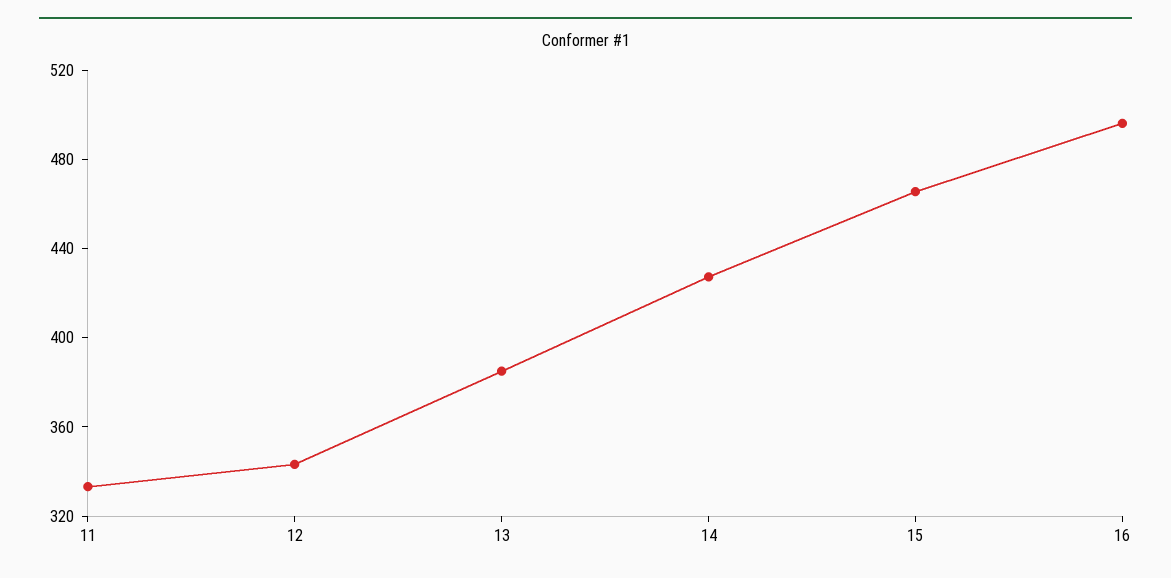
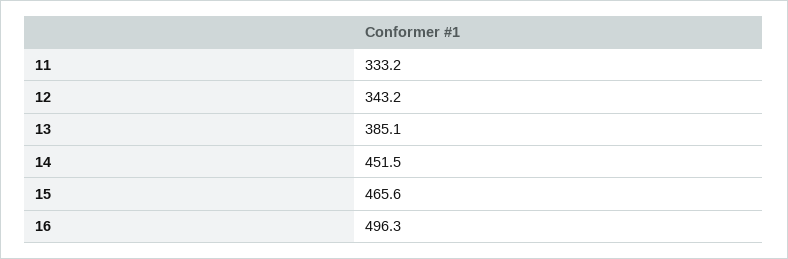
  {
    "11": 333.2,
    "12": 343.2,
    "13": 385.1,
-   "14": 430,
+   "14": 451.5,
    "15": 465.6,
    "16": 496.3
  }

